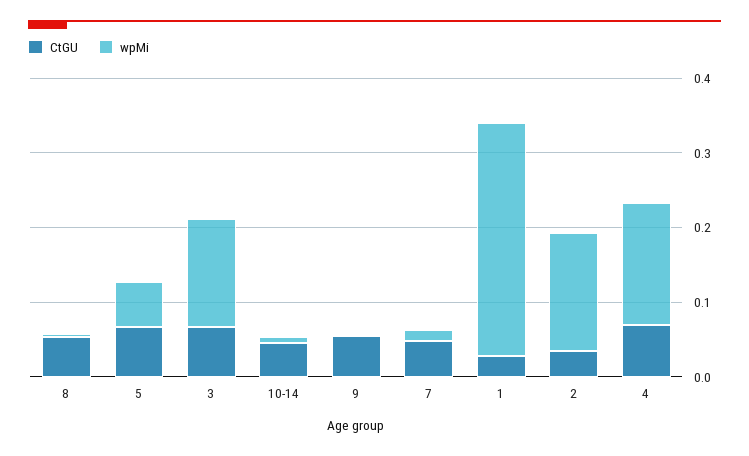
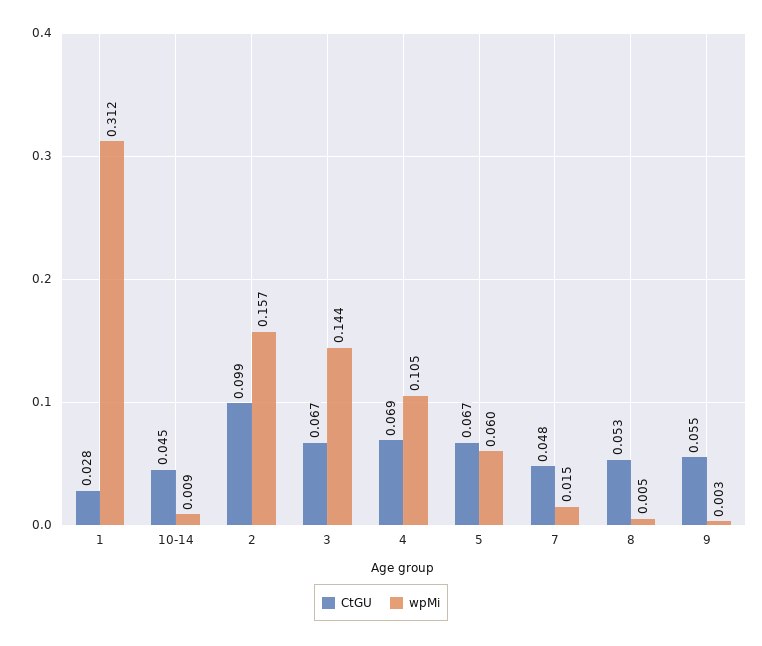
  {
    "CtGU": {
      "8": 0.053,
      "5": 0.067,
      "3": 0.067,
      "10-14": 0.045,
      "9": 0.055,
      "7": 0.048,
      "1": 0.028,
-     "2": 0.04,
+     "2": 0.099,
      "4": 0.069
    },
    "wpMi": {
      "8": 0.005,
      "5": 0.06,
      "3": 0.144,
      "10-14": 0.009,
      "9": 0.003,
      "7": 0.015,
      "1": 0.312,
      "2": 0.157,
-     "4": 0.16
+     "4": 0.105
    }
  }

